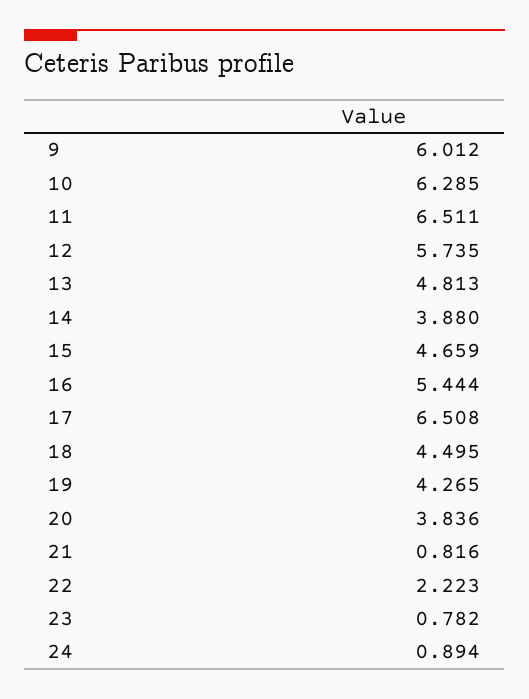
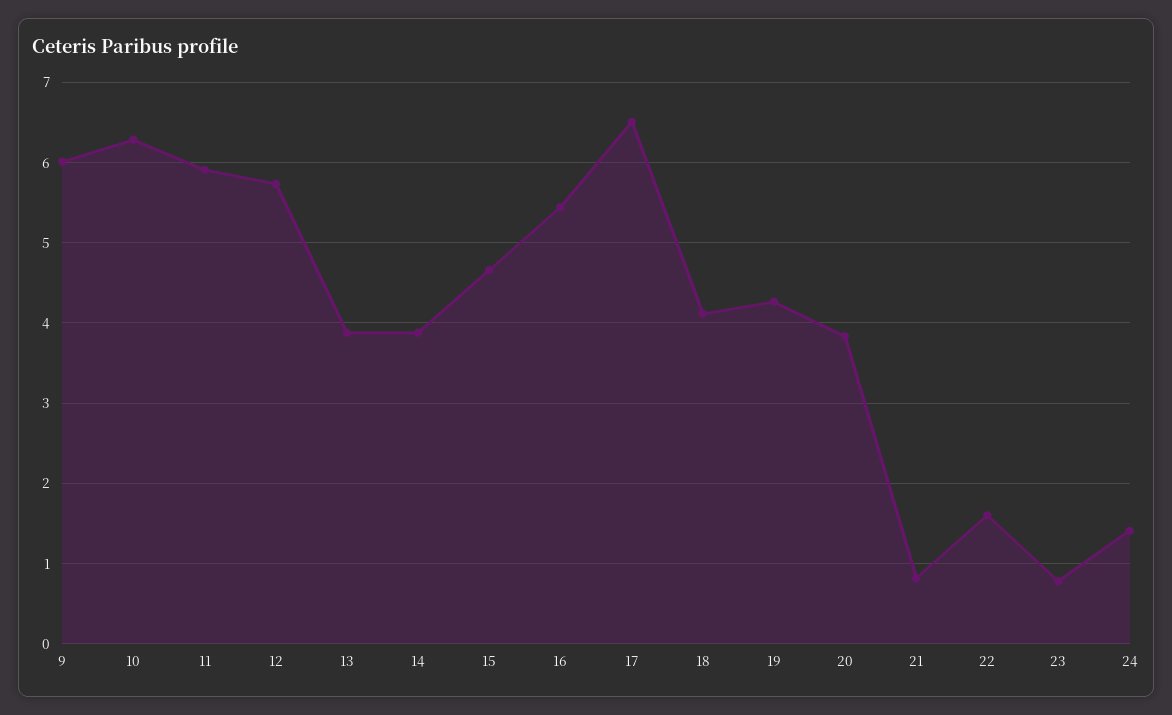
  {
    "9": 6.012,
    "10": 6.285,
-   "11": 6.511,
+   "11": 5.9,
    "12": 5.735,
-   "13": 4.813,
+   "13": 3.9,
    "14": 3.88,
    "15": 4.659,
    "16": 5.444,
    "17": 6.508,
-   "18": 4.495,
+   "18": 4.1,
    "19": 4.265,
    "20": 3.836,
    "21": 0.816,
-   "22": 2.223,
+   "22": 1.6,
    "23": 0.782,
-   "24": 0.894
+   "24": 1.4
  }

